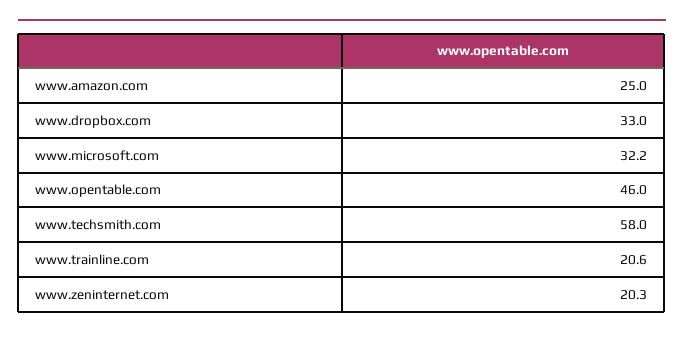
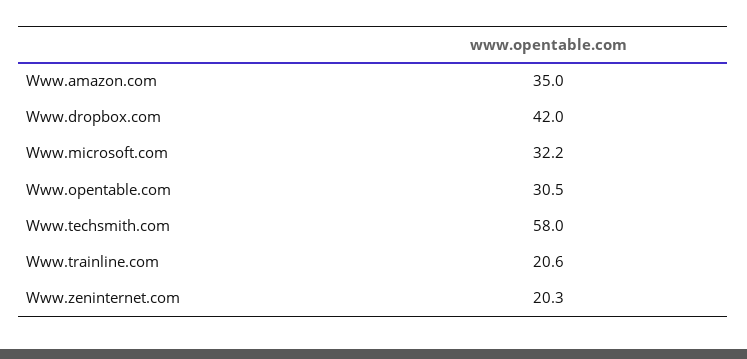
  {
-   "www.amazon.com": 25,
+   "www.amazon.com": 35,
-   "www.dropbox.com": 33,
+   "www.dropbox.com": 42,
    "www.microsoft.com": 32.2,
-   "www.opentable.com": 46,
+   "www.opentable.com": 30.5,
    "www.techsmith.com": 58,
    "www.trainline.com": 20.6,
    "www.zeninternet.com": 20.3
  }

